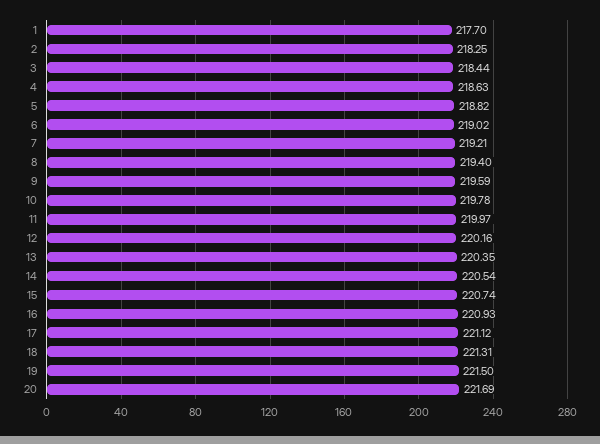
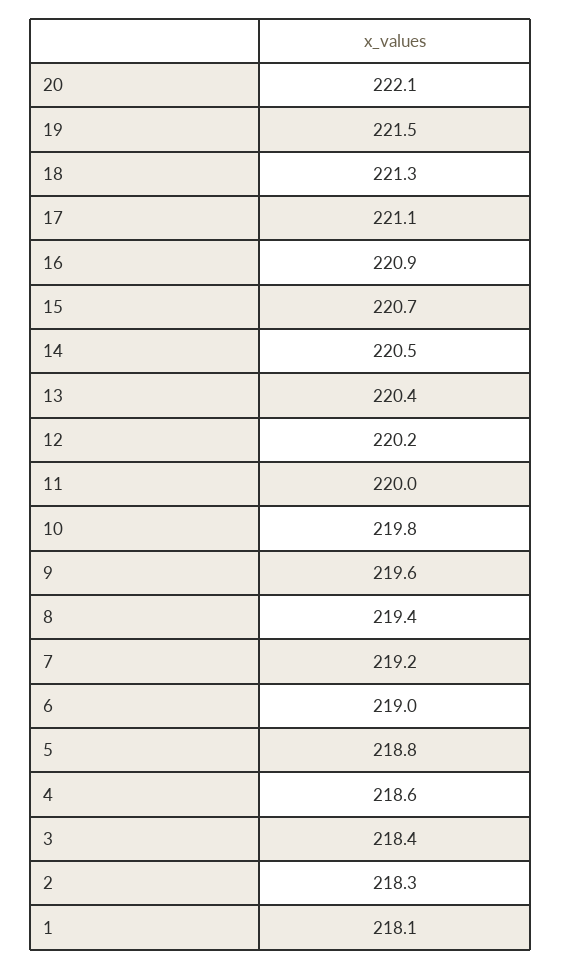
  {
-   "1": 217.7,
+   "1": 218.1,
    "2": 218.25,
    "3": 218.44,
    "4": 218.63,
    "5": 218.82,
    "6": 219.02,
    "7": 219.21,
    "8": 219.4,
    "9": 219.59,
    "10": 219.78,
    "11": 219.97,
    "12": 220.16,
    "13": 220.35,
    "14": 220.54,
    "15": 220.74,
    "16": 220.93,
    "17": 221.12,
    "18": 221.31,
    "19": 221.5,
-   "20": 221.69
+   "20": 222.1
  }

